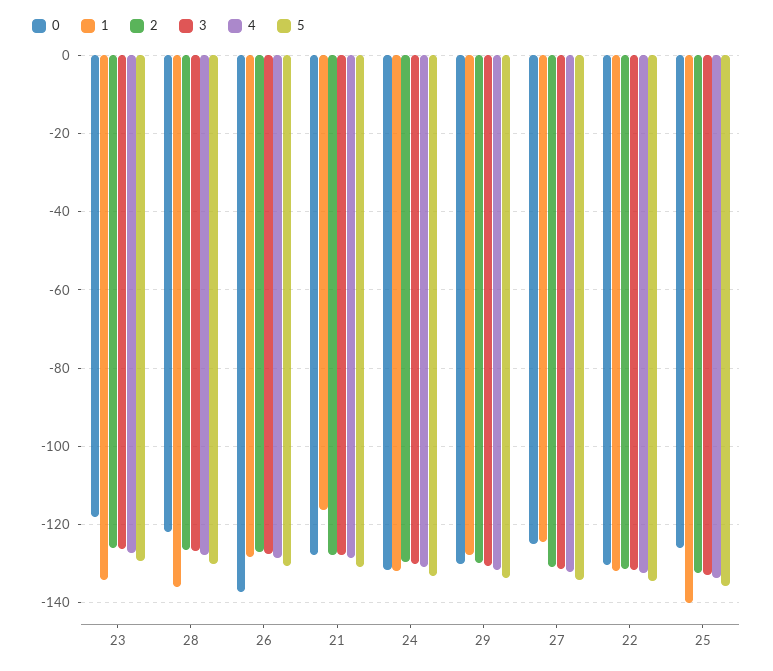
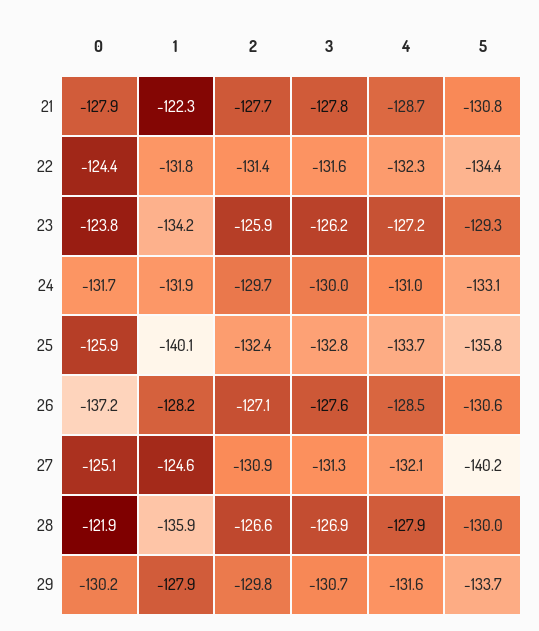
  {
    "0": {
-     "23": -118,
+     "23": -123.8,
      "28": -121.9,
      "26": -137.2,
      "21": -127.9,
      "24": -131.7,
      "29": -130.2,
      "27": -125.1,
-     "22": -130,
+     "22": -124.4,
      "25": -125.9
    },
    "1": {
      "23": -134.2,
      "28": -135.9,
      "26": -128.2,
-     "21": -116,
+     "21": -122.3,
      "24": -131.9,
      "29": -127.9,
      "27": -124.6,
      "22": -131.8,
      "25": -140.1
    },
    "2": {
      "23": -125.9,
      "28": -126.6,
      "26": -127.1,
      "21": -127.7,
      "24": -129.7,
      "29": -129.8,
      "27": -130.9,
      "22": -131.4,
      "25": -132.4
    },
    "3": {
      "23": -126.2,
      "28": -126.9,
      "26": -127.6,
      "21": -127.8,
      "24": -130,
      "29": -130.7,
      "27": -131.3,
      "22": -131.6,
      "25": -132.8
    },
    "4": {
      "23": -127.2,
      "28": -127.9,
      "26": -128.5,
      "21": -128.7,
      "24": -131,
      "29": -131.6,
      "27": -132.1,
      "22": -132.3,
      "25": -133.7
    },
    "5": {
      "23": -129.3,
      "28": -130,
      "26": -130.6,
      "21": -130.8,
      "24": -133.1,
      "29": -133.7,
-     "27": -134,
+     "27": -140.2,
      "22": -134.4,
      "25": -135.8
    }
  }

